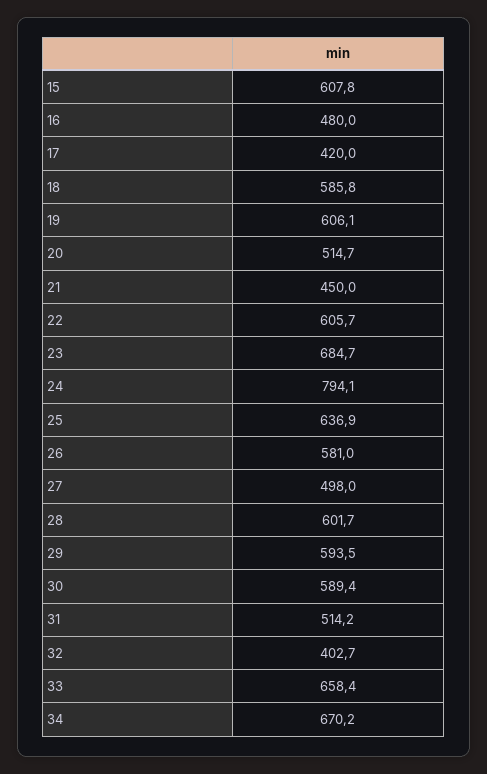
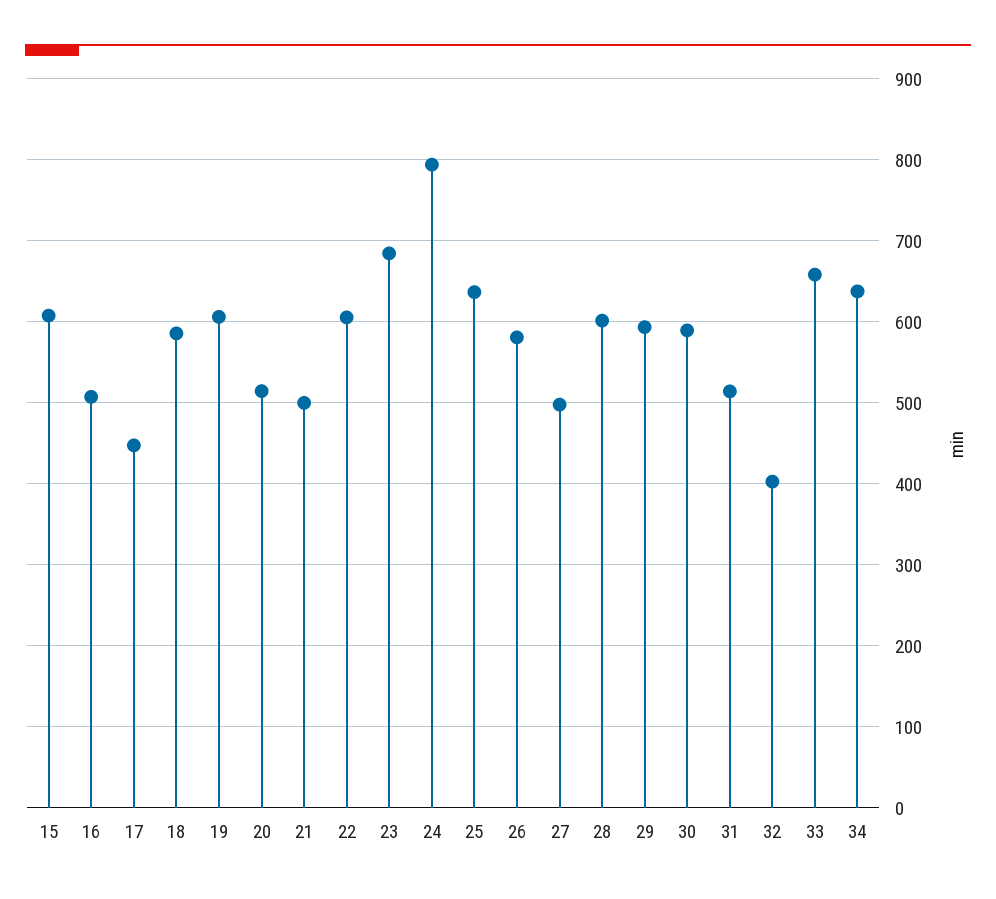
  {
    "15": 607.8,
-   "16": 480,
+   "16": 510,
-   "17": 420,
+   "17": 450,
    "18": 585.8,
    "19": 606.1,
    "20": 514.7,
-   "21": 450,
+   "21": 500,
    "22": 605.7,
    "23": 684.7,
    "24": 794.1,
    "25": 636.9,
    "26": 581,
    "27": 498,
    "28": 601.7,
    "29": 593.5,
    "30": 589.4,
    "31": 514.2,
    "32": 402.7,
    "33": 658.4,
-   "34": 670.2
+   "34": 640
  }

